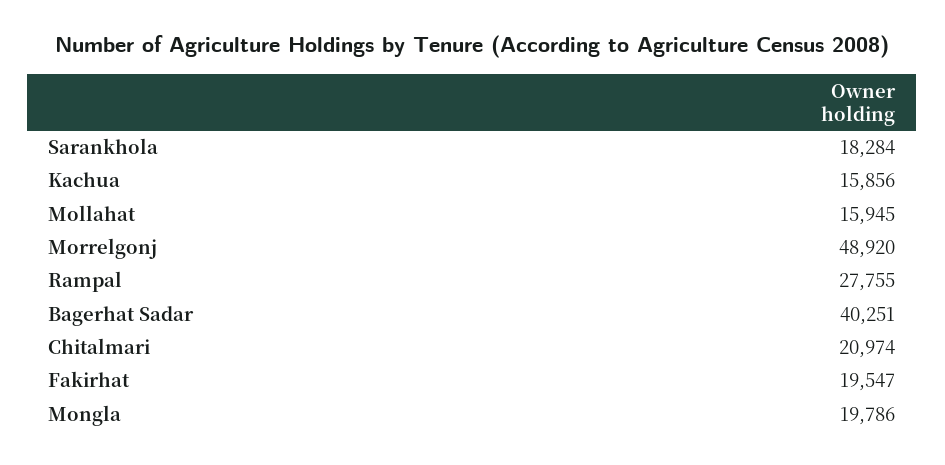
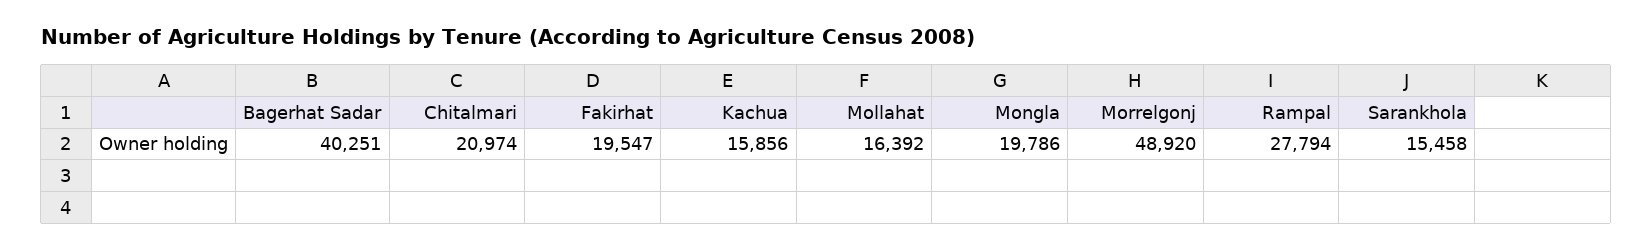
  {
-   "Sarankhola": 18284,
+   "Sarankhola": 15458,
    "Kachua": 15856,
-   "Mollahat": 15945,
+   "Mollahat": 16392,
    "Morrelgonj": 48920,
-   "Rampal": 27755,
+   "Rampal": 27794,
    "Bagerhat Sadar": 40251,
    "Chitalmari": 20974,
    "Fakirhat": 19547,
    "Mongla": 19786
  }

